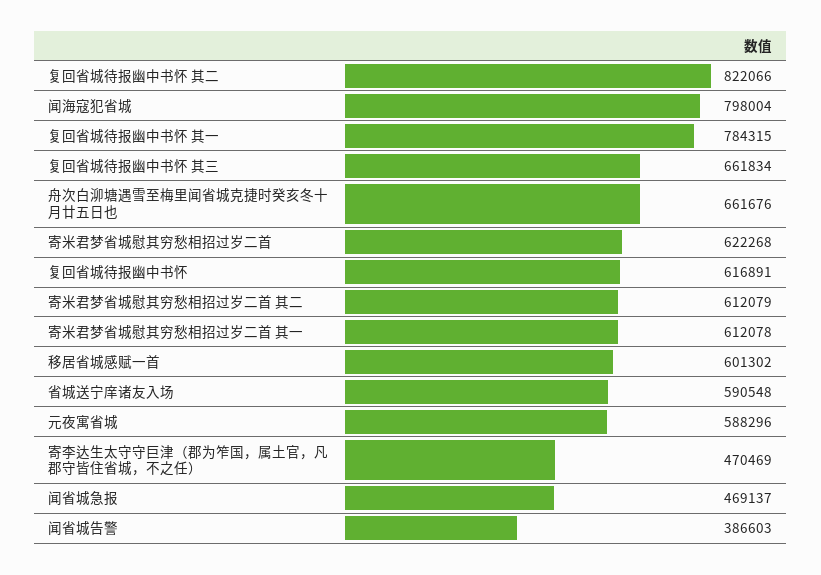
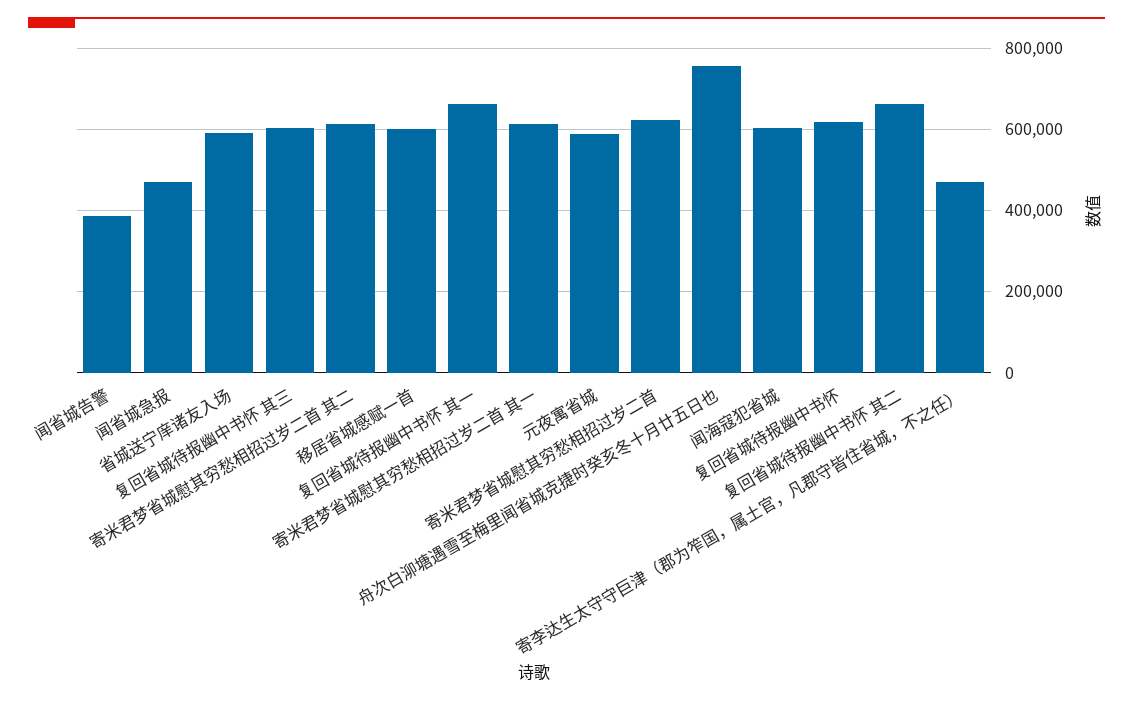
  {
-   "复回省城待报幽中书怀 其二": 822066,
+   "复回省城待报幽中书怀 其二": 660000,
-   "闻海寇犯省城": 798004,
+   "闻海寇犯省城": 600000,
-   "复回省城待报幽中书怀 其一": 784315,
+   "复回省城待报幽中书怀 其一": 660000,
-   "复回省城待报幽中书怀 其三": 661834,
+   "复回省城待报幽中书怀 其三": 600000,
-   "舟次白泖塘遇雪至梅里闻省城克捷时癸亥冬十月廿五日也": 661676,
+   "舟次白泖塘遇雪至梅里闻省城克捷时癸亥冬十月廿五日也": 760000,
    "寄米君梦省城慰其穷愁相招过岁二首": 622268,
    "复回省城待报幽中书怀": 616891,
    "寄米君梦省城慰其穷愁相招过岁二首 其二": 612079,
    "寄米君梦省城慰其穷愁相招过岁二首 其一": 612078,
    "移居省城感赋一首": 601302,
    "省城送宁庠诸友入场": 590548,
    "元夜寓省城": 588296,
    "寄李达生太守守巨津（郡为笮国，属土官，凡郡守皆住省城，不之任）": 470469,
    "闻省城急报": 469137,
    "闻省城告警": 386603
  }

